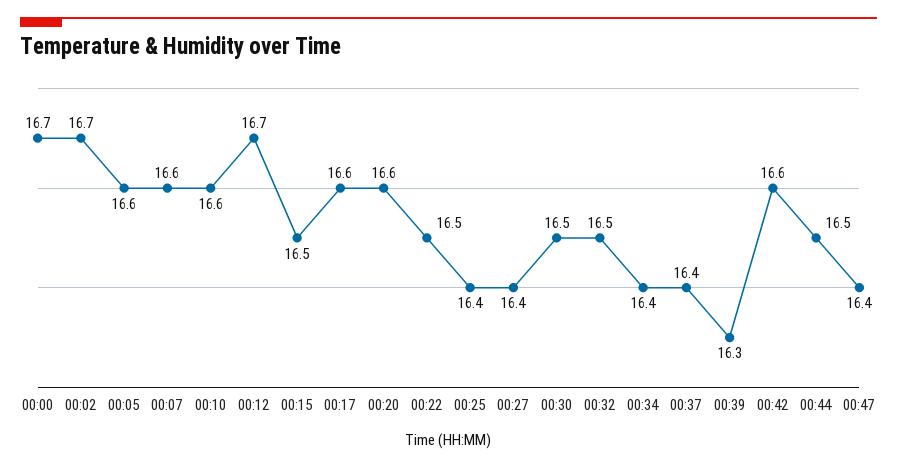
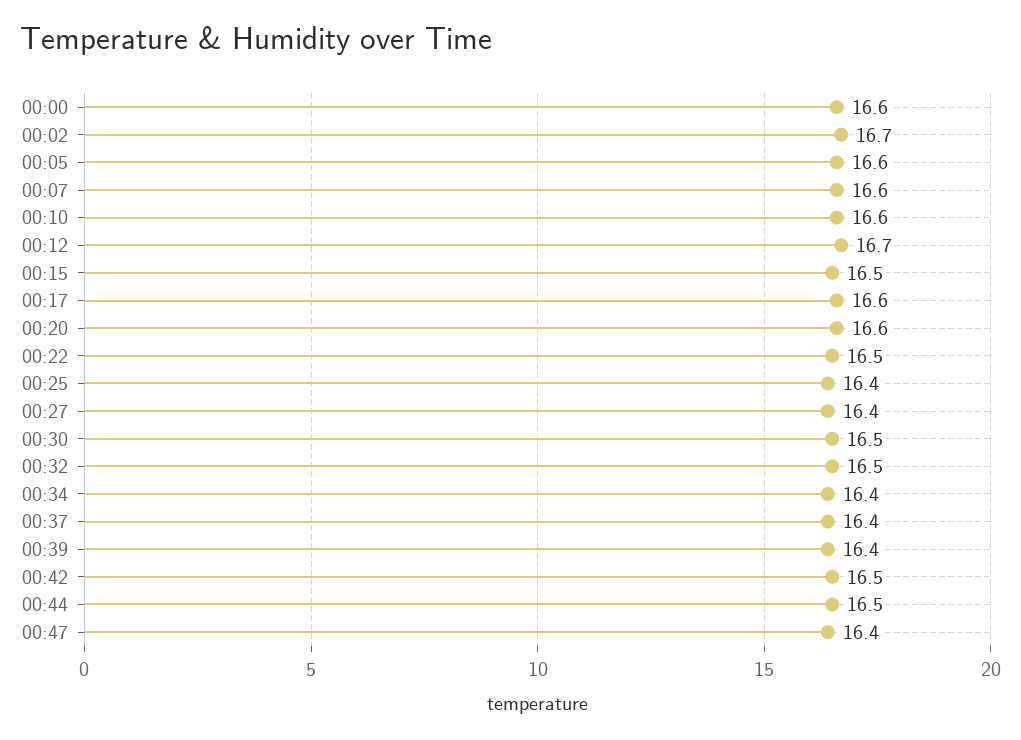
  {
-   "00:00": 16.7,
+   "00:00": 16.6,
    "00:02": 16.7,
    "00:05": 16.6,
    "00:07": 16.6,
    "00:10": 16.6,
    "00:12": 16.7,
    "00:15": 16.5,
    "00:17": 16.6,
    "00:20": 16.6,
    "00:22": 16.5,
    "00:25": 16.4,
    "00:27": 16.4,
    "00:30": 16.5,
    "00:32": 16.5,
    "00:34": 16.4,
    "00:37": 16.4,
-   "00:39": 16.3,
+   "00:39": 16.4,
-   "00:42": 16.6,
+   "00:42": 16.5,
    "00:44": 16.5,
    "00:47": 16.4
  }

